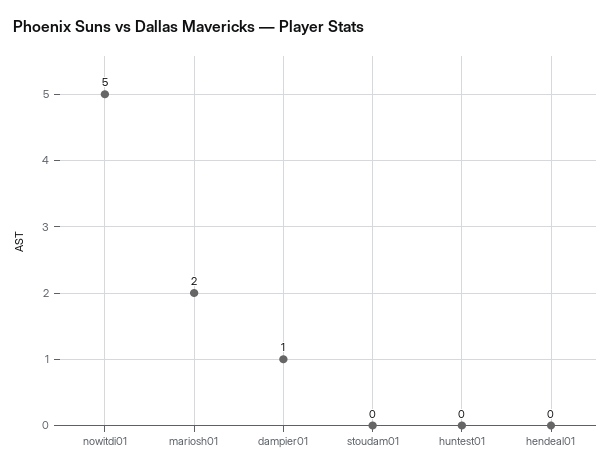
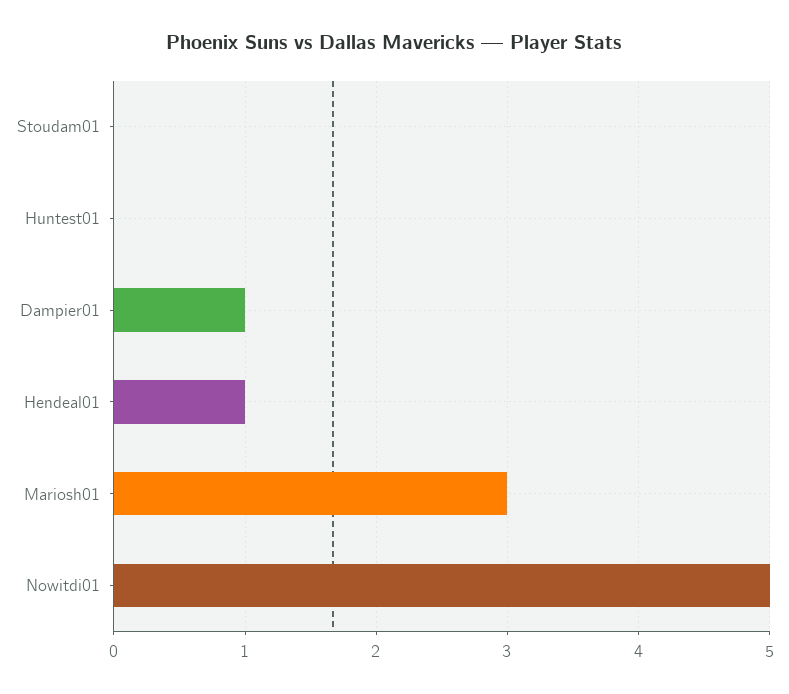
  {
    "nowitdi01": 5,
-   "mariosh01": 2,
+   "mariosh01": 3,
    "dampier01": 1,
    "stoudam01": 0,
    "huntest01": 0,
-   "hendeal01": 0
+   "hendeal01": 1
  }

